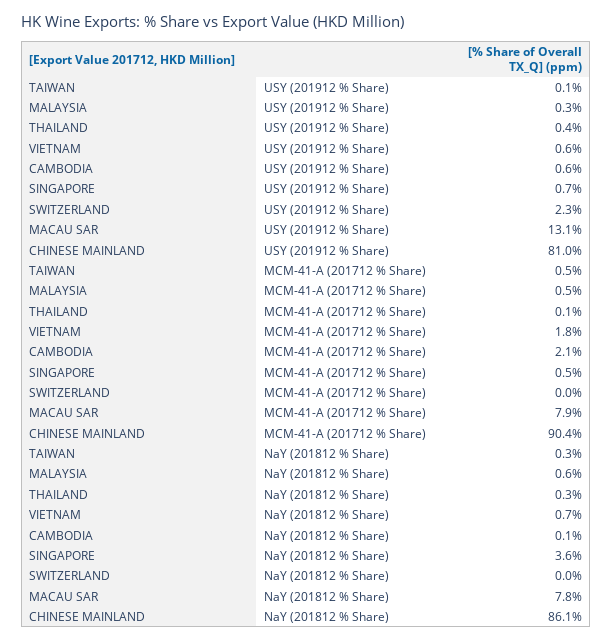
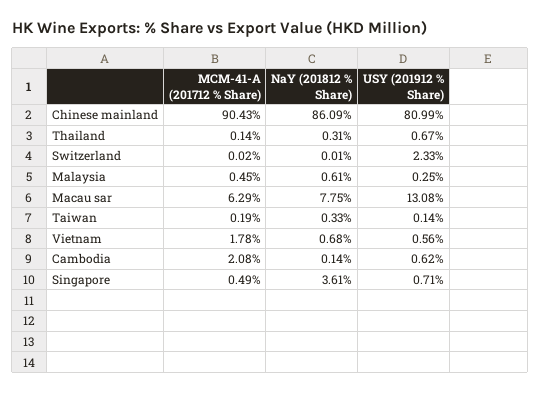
  {
    "TAIWAN": {
      "USY (201912 % Share)": 0.14,
-     "MCM-41-A (201712 % Share)": 0.5,
+     "MCM-41-A (201712 % Share)": 0.19,
      "NaY (201812 % Share)": 0.33
    },
    "MALAYSIA": {
      "USY (201912 % Share)": 0.25,
      "MCM-41-A (201712 % Share)": 0.45,
      "NaY (201812 % Share)": 0.61
    },
    "THAILAND": {
-     "USY (201912 % Share)": 0.4,
+     "USY (201912 % Share)": 0.67,
      "MCM-41-A (201712 % Share)": 0.14,
      "NaY (201812 % Share)": 0.31
    },
    "VIETNAM": {
      "USY (201912 % Share)": 0.56,
      "MCM-41-A (201712 % Share)": 1.78,
      "NaY (201812 % Share)": 0.68
    },
    "CAMBODIA": {
      "USY (201912 % Share)": 0.62,
      "MCM-41-A (201712 % Share)": 2.08,
      "NaY (201812 % Share)": 0.14
    },
    "SINGAPORE": {
      "USY (201912 % Share)": 0.71,
      "MCM-41-A (201712 % Share)": 0.49,
      "NaY (201812 % Share)": 3.61
    },
    "SWITZERLAND": {
      "USY (201912 % Share)": 2.33,
      "MCM-41-A (201712 % Share)": 0.02,
      "NaY (201812 % Share)": 0.01
    },
    "MACAU SAR": {
      "USY (201912 % Share)": 13.08,
-     "MCM-41-A (201712 % Share)": 7.9,
+     "MCM-41-A (201712 % Share)": 6.29,
      "NaY (201812 % Share)": 7.75
    },
    "CHINESE MAINLAND": {
      "USY (201912 % Share)": 80.99,
      "MCM-41-A (201712 % Share)": 90.43,
      "NaY (201812 % Share)": 86.09
    }
  }

